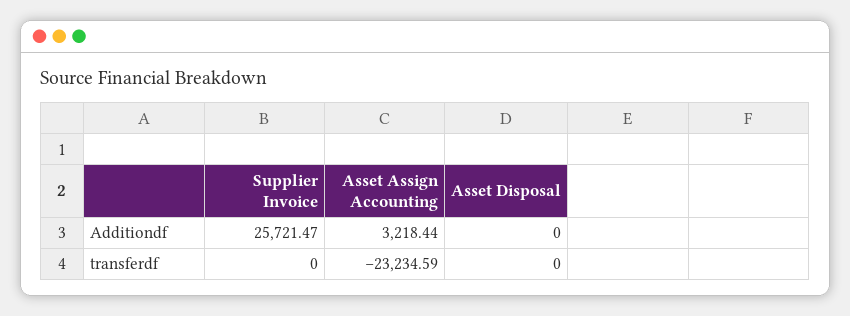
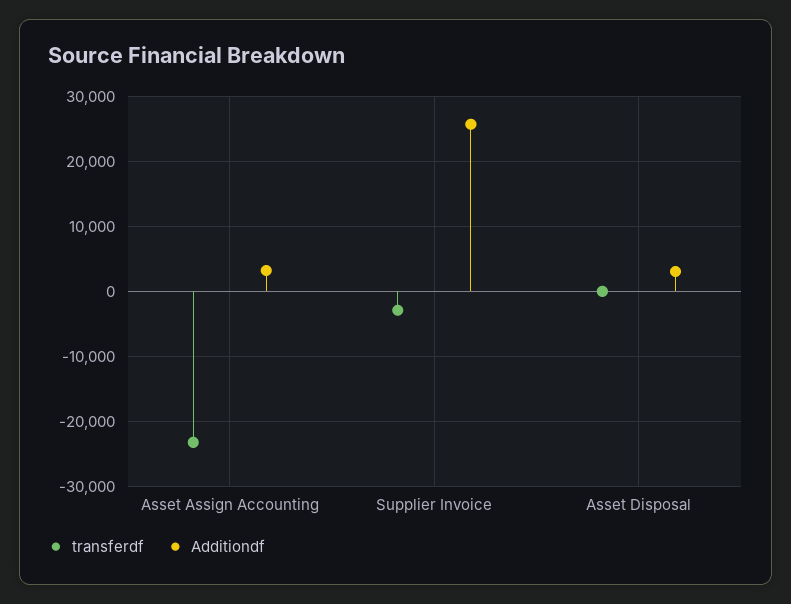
  {
    "Additiondf": {
      "Supplier Invoice": 25721.47,
      "Asset Assign Accounting": 3218.44,
-     "Asset Disposal": 0
+     "Asset Disposal": 3000
    },
    "transferdf": {
-     "Supplier Invoice": 0,
+     "Supplier Invoice": -3000,
      "Asset Assign Accounting": -23234.59,
      "Asset Disposal": 0
    }
  }

